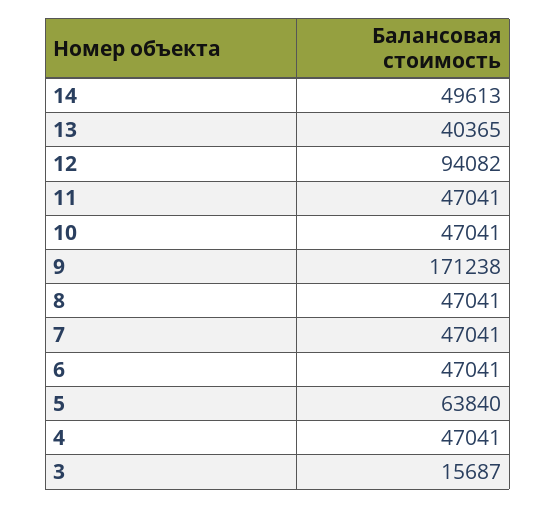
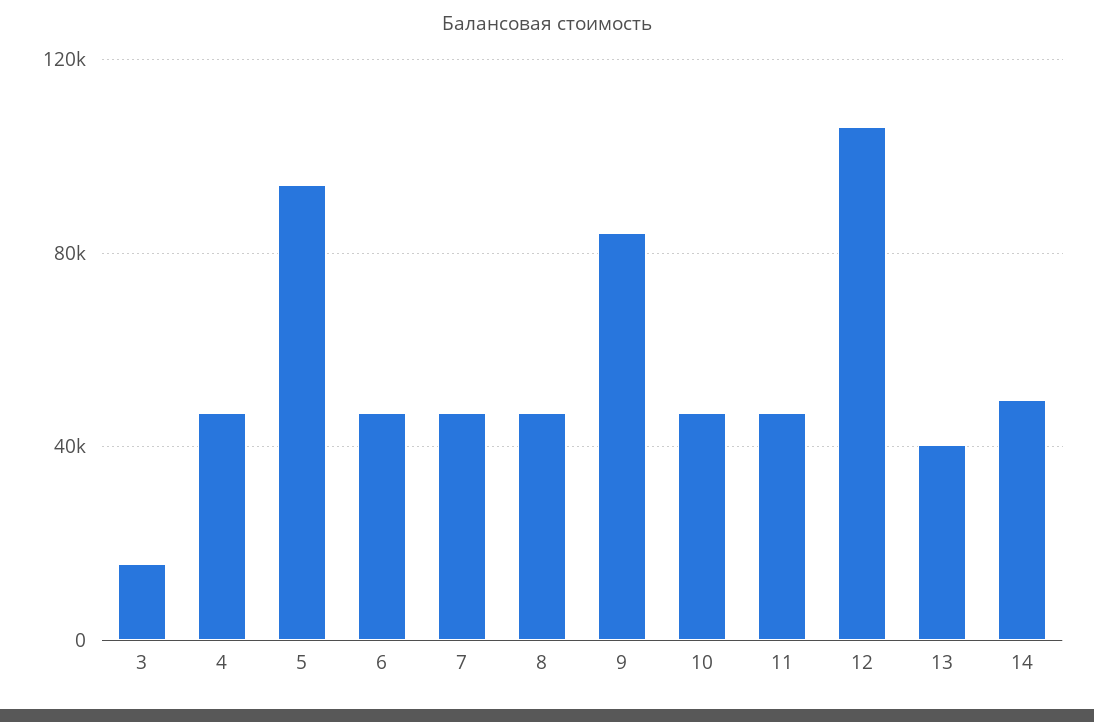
  {
    "14": 49613,
    "13": 40365,
-   "12": 94082,
+   "12": 105000,
    "11": 47041,
    "10": 47041,
-   "9": 171238,
+   "9": 85000,
    "8": 47041,
    "7": 47041,
    "6": 47041,
-   "5": 63840,
+   "5": 95000,
    "4": 47041,
    "3": 15687
  }

